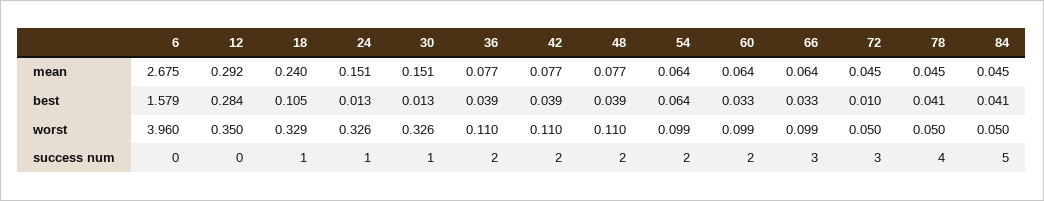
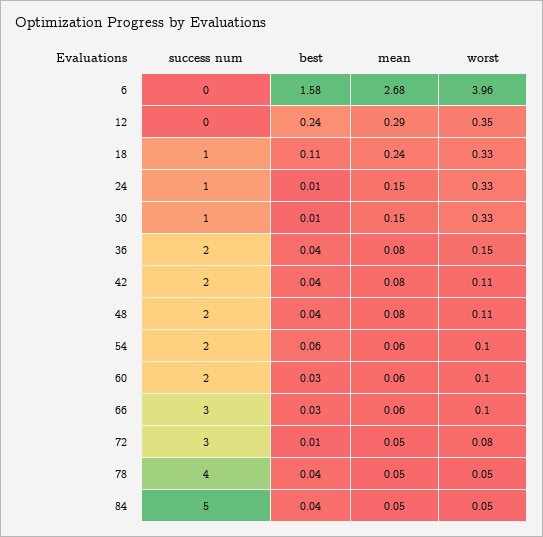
  {
    "6": {
      "mean": 2.675,
      "best": 1.579,
      "worst": 3.96,
      "success num": 0
    },
    "12": {
      "mean": 0.292,
-     "best": 0.284,
+     "best": 0.24,
      "worst": 0.35,
      "success num": 0
    },
    "18": {
      "mean": 0.24,
      "best": 0.105,
      "worst": 0.329,
      "success num": 1
    },
    "24": {
      "mean": 0.151,
      "best": 0.013,
      "worst": 0.326,
      "success num": 1
    },
    "30": {
      "mean": 0.151,
      "best": 0.013,
      "worst": 0.326,
      "success num": 1
    },
    "36": {
      "mean": 0.077,
      "best": 0.039,
-     "worst": 0.11,
+     "worst": 0.15,
      "success num": 2
    },
    "42": {
      "mean": 0.077,
      "best": 0.039,
      "worst": 0.11,
      "success num": 2
    },
    "48": {
      "mean": 0.077,
      "best": 0.039,
      "worst": 0.11,
      "success num": 2
    },
    "54": {
      "mean": 0.064,
      "best": 0.064,
      "worst": 0.099,
      "success num": 2
    },
    "60": {
      "mean": 0.064,
      "best": 0.033,
      "worst": 0.099,
      "success num": 2
    },
    "66": {
      "mean": 0.064,
      "best": 0.033,
      "worst": 0.099,
      "success num": 3
    },
    "72": {
      "mean": 0.045,
      "best": 0.01,
-     "worst": 0.05,
+     "worst": 0.08,
      "success num": 3
    },
    "78": {
      "mean": 0.045,
      "best": 0.041,
      "worst": 0.05,
      "success num": 4
    },
    "84": {
      "mean": 0.045,
      "best": 0.041,
      "worst": 0.05,
      "success num": 5
    }
  }

